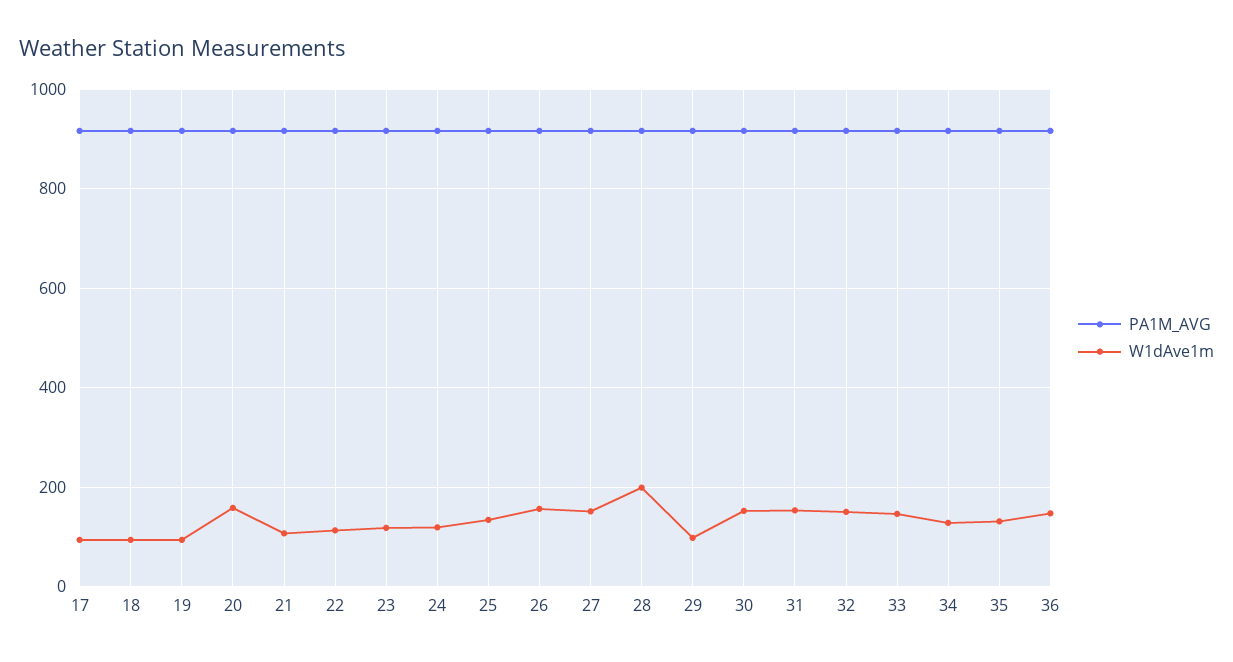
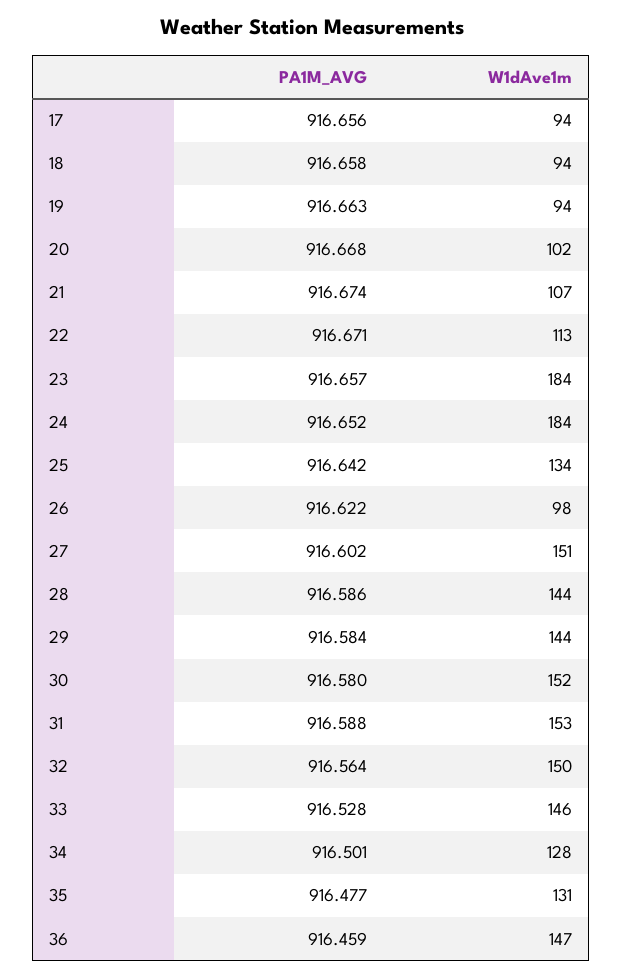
  {
    "PA1M_AVG": {
      "17": 916.656,
      "18": 916.658,
      "19": 916.663,
      "20": 916.668,
      "21": 916.674,
      "22": 916.671,
      "23": 916.657,
      "24": 916.652,
      "25": 916.642,
      "26": 916.622,
      "27": 916.602,
      "28": 916.586,
      "29": 916.584,
      "30": 916.58,
      "31": 916.588,
      "32": 916.564,
      "33": 916.528,
      "34": 916.501,
      "35": 916.477,
      "36": 916.459
    },
    "W1dAve1m": {
      "17": 94,
      "18": 94,
      "19": 94,
-     "20": 160,
+     "20": 102,
      "21": 107,
      "22": 113,
-     "23": 120,
+     "23": 184,
-     "24": 120,
+     "24": 184,
      "25": 134,
-     "26": 160,
+     "26": 98,
      "27": 151,
-     "28": 200,
+     "28": 144,
-     "29": 100,
+     "29": 144,
      "30": 152,
      "31": 153,
      "32": 150,
      "33": 146,
      "34": 128,
      "35": 131,
      "36": 147
    }
  }

